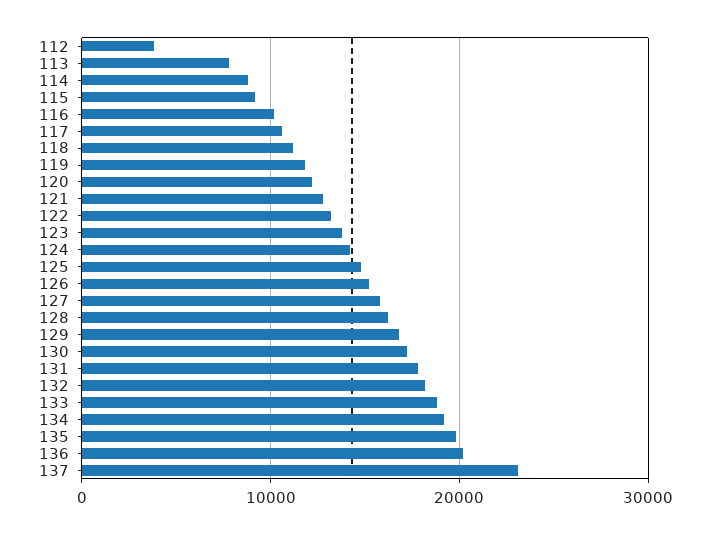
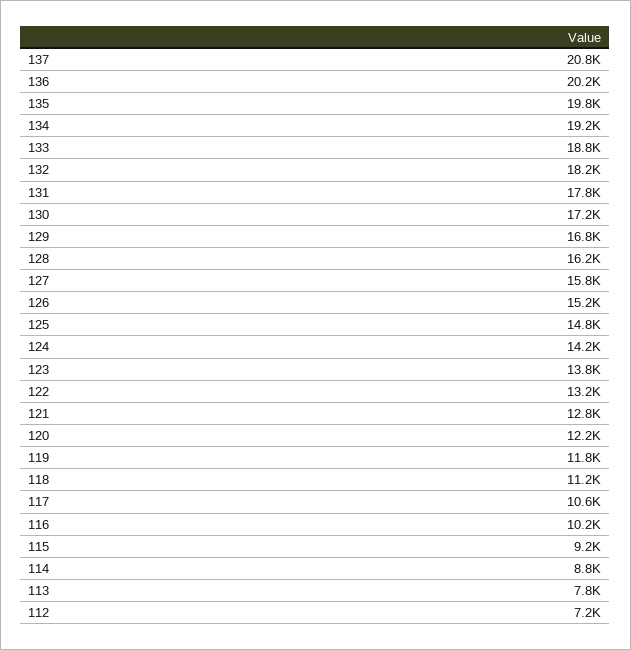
  {
-   "112": 4000,
+   "112": 7200,
    "113": 7800,
    "114": 8800,
    "115": 9200,
    "116": 10200,
    "117": 10600,
    "118": 11200,
    "119": 11800,
    "120": 12200,
    "121": 12800,
    "122": 13200,
    "123": 13800,
    "124": 14200,
    "125": 14800,
    "126": 15200,
    "127": 15800,
    "128": 16200,
    "129": 16800,
    "130": 17200,
    "131": 17800,
    "132": 18200,
    "133": 18800,
    "134": 19200,
    "135": 19800,
    "136": 20200,
-   "137": 23000
+   "137": 20800
  }

